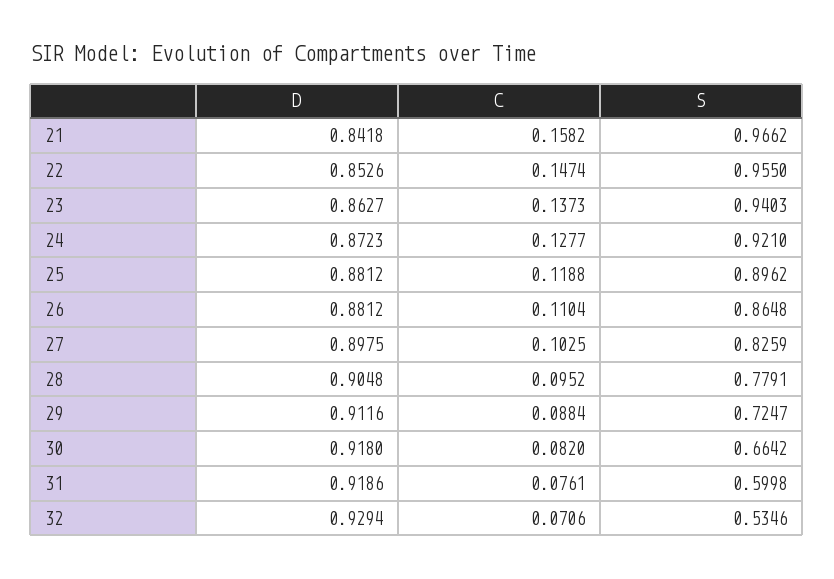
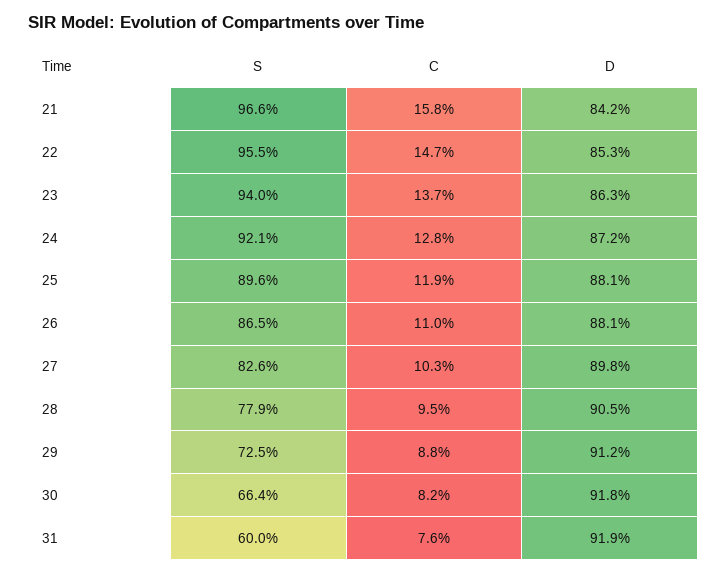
  {
    "D": {
      "21": 0.8418,
      "22": 0.8526,
      "23": 0.8627,
      "24": 0.8723,
      "25": 0.8812,
      "26": 0.8812,
      "27": 0.8975,
      "28": 0.9048,
      "29": 0.9116,
      "30": 0.918,
-     "31": 0.9186,
+     "31": 0.9186
-     "32": 0.9294
    },
    "C": {
      "21": 0.1582,
      "22": 0.1474,
      "23": 0.1373,
      "24": 0.1277,
      "25": 0.1188,
      "26": 0.1104,
      "27": 0.1025,
      "28": 0.0952,
      "29": 0.0884,
      "30": 0.082,
-     "31": 0.0761,
+     "31": 0.0761
-     "32": 0.0706
    },
    "S": {
      "21": 0.9662,
      "22": 0.955,
      "23": 0.9403,
      "24": 0.921,
      "25": 0.8962,
      "26": 0.8648,
      "27": 0.8259,
      "28": 0.7791,
      "29": 0.7247,
      "30": 0.6642,
-     "31": 0.5998,
+     "31": 0.5998
-     "32": 0.5346
    }
  }

